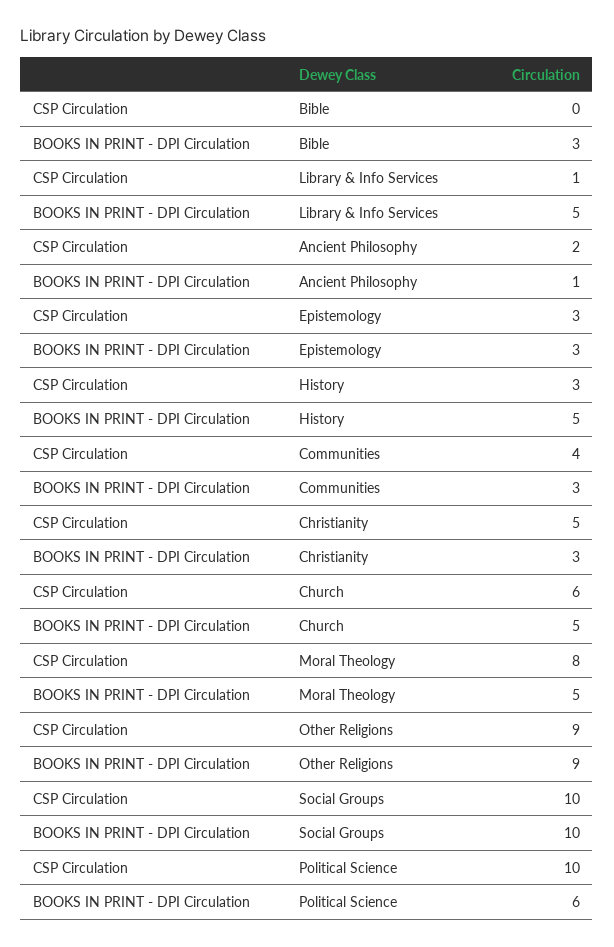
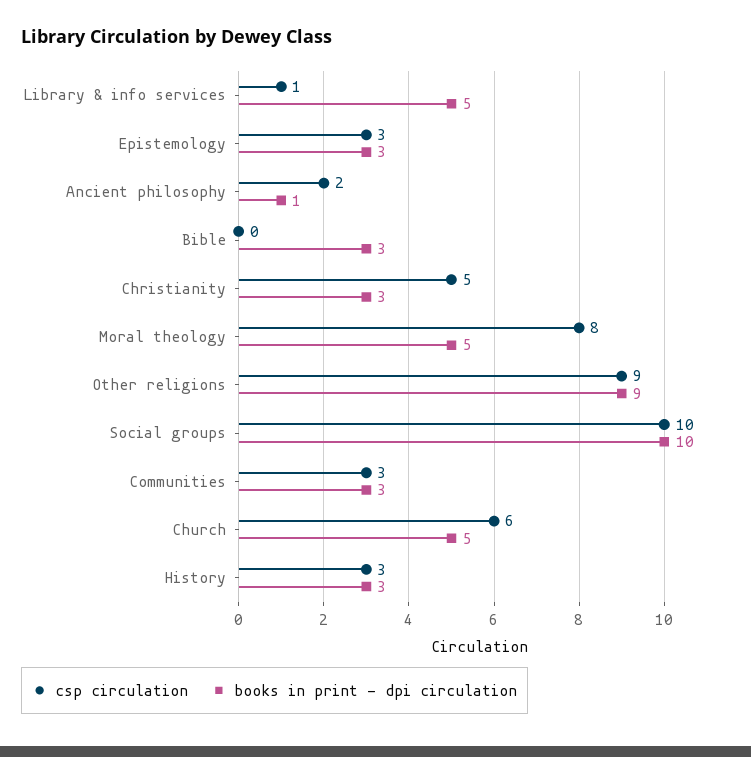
  {
    "CSP Circulation": {
      "Bible": 0,
      "Library & Info Services": 1,
      "Ancient Philosophy": 2,
      "Epistemology": 3,
      "History": 3,
-     "Communities": 4,
+     "Communities": 3,
      "Christianity": 5,
      "Church": 6,
      "Moral Theology": 8,
      "Other Religions": 9,
-     "Social Groups": 10,
+     "Social Groups": 10
-     "Political Science": 10
    },
    "BOOKS IN PRINT - DPI Circulation": {
      "Bible": 3,
      "Library & Info Services": 5,
      "Ancient Philosophy": 1,
      "Epistemology": 3,
-     "History": 5,
+     "History": 3,
      "Communities": 3,
      "Christianity": 3,
      "Church": 5,
      "Moral Theology": 5,
      "Other Religions": 9,
-     "Social Groups": 10,
+     "Social Groups": 10
-     "Political Science": 6
    }
  }

